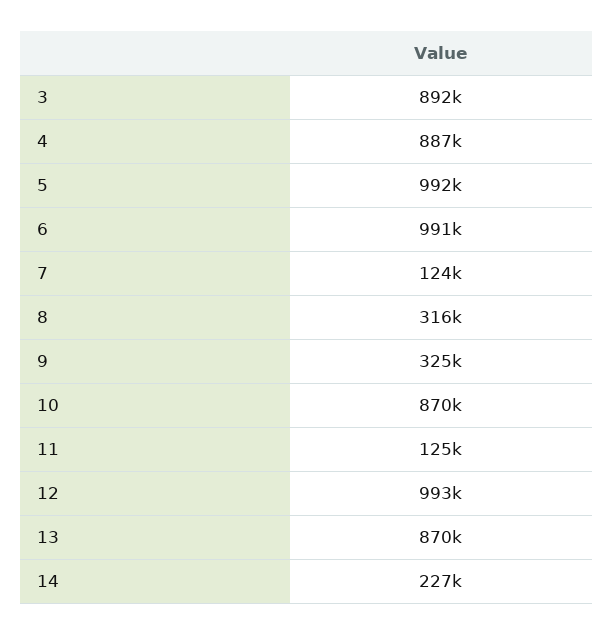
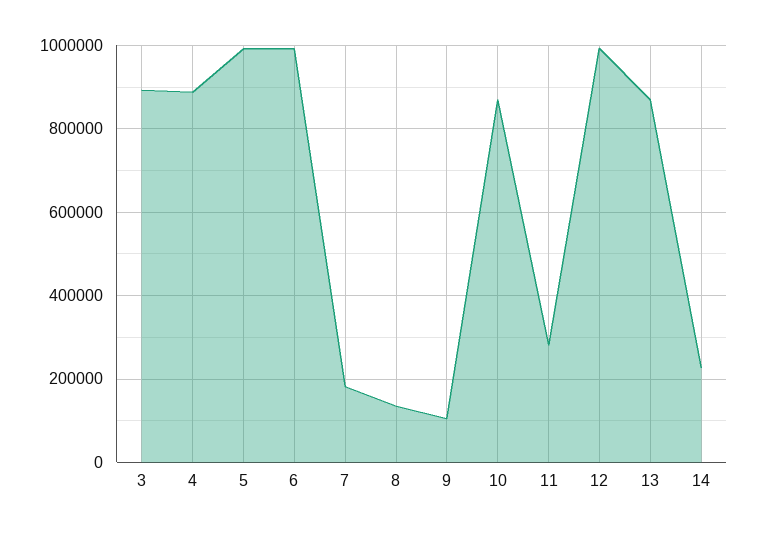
  {
    "3": 892000,
    "4": 887000,
    "5": 992000,
    "6": 991000,
-   "7": 124000,
+   "7": 180000,
-   "8": 316000,
+   "8": 140000,
-   "9": 325000,
+   "9": 100000,
    "10": 870000,
-   "11": 125000,
+   "11": 280000,
    "12": 993000,
    "13": 870000,
    "14": 227000
  }

